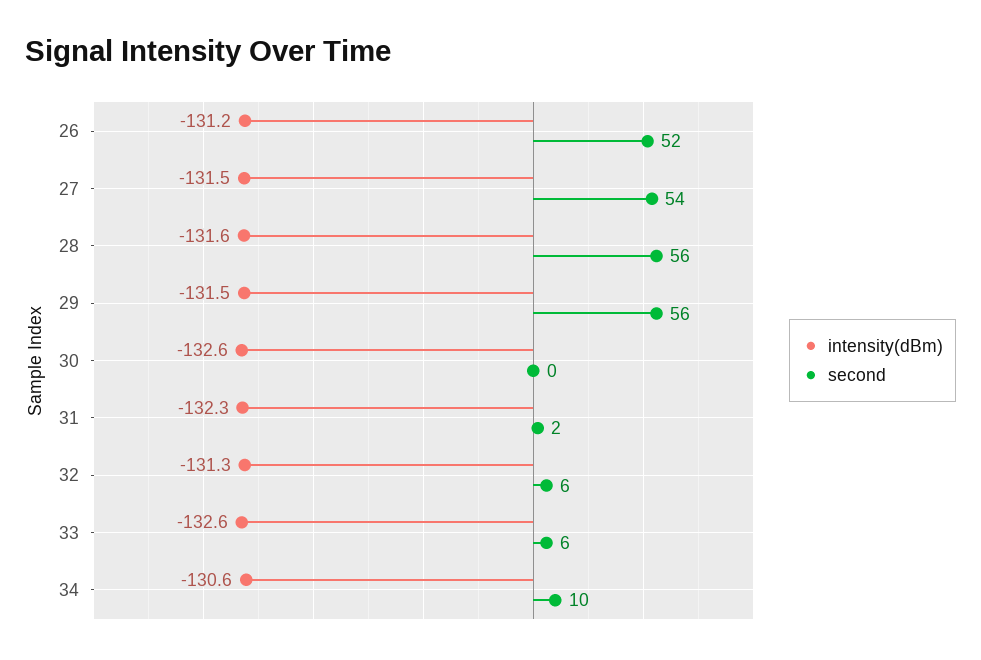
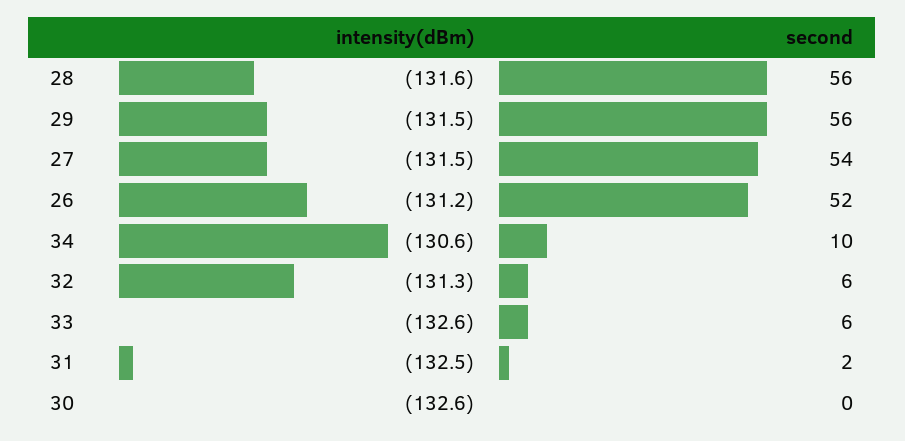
  {
    "intensity(dBm)": {
      "26": -131.2,
      "27": -131.5,
      "28": -131.6,
      "29": -131.5,
      "30": -132.6,
-     "31": -132.3,
+     "31": -132.5,
      "32": -131.3,
      "33": -132.6,
      "34": -130.6
    },
    "second": {
      "26": 52,
      "27": 54,
      "28": 56,
      "29": 56,
      "30": 0,
      "31": 2,
      "32": 6,
      "33": 6,
      "34": 10
    }
  }

